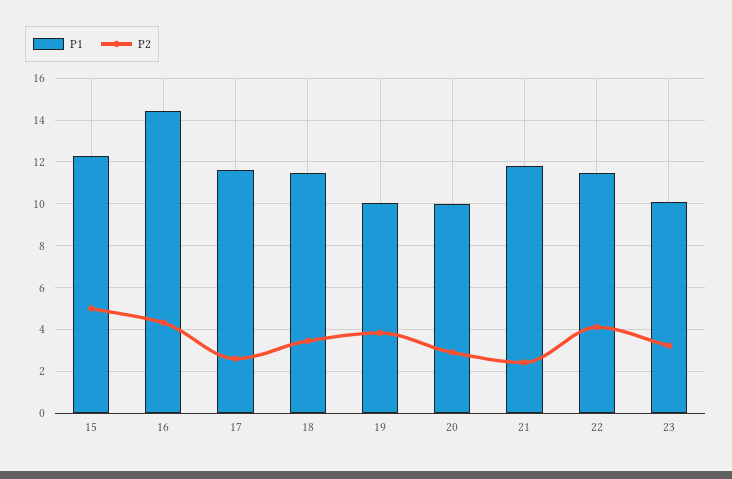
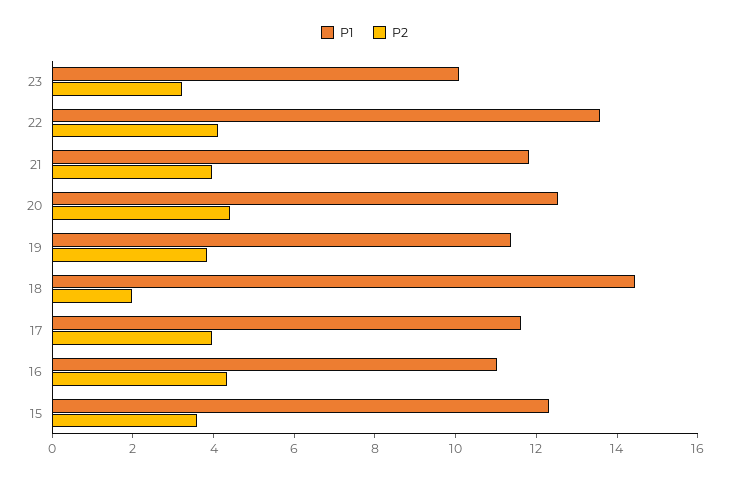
  {
    "P1": {
      "15": 12.5,
-     "16": 14.5,
+     "16": 11,
      "17": 11.5,
-     "18": 11.5,
+     "18": 14.5,
-     "19": 10,
+     "19": 11.5,
-     "20": 10,
+     "20": 12.5,
      "21": 12,
-     "22": 11.5,
+     "22": 13.5,
      "23": 10
    },
    "P2": {
-     "15": 5,
+     "15": 3.5,
      "16": 4.5,
-     "17": 2.5,
+     "17": 4,
-     "18": 3.5,
+     "18": 2,
      "19": 4,
-     "20": 3,
+     "20": 4.5,
-     "21": 2.5,
+     "21": 4,
      "22": 4,
      "23": 3
    }
  }

